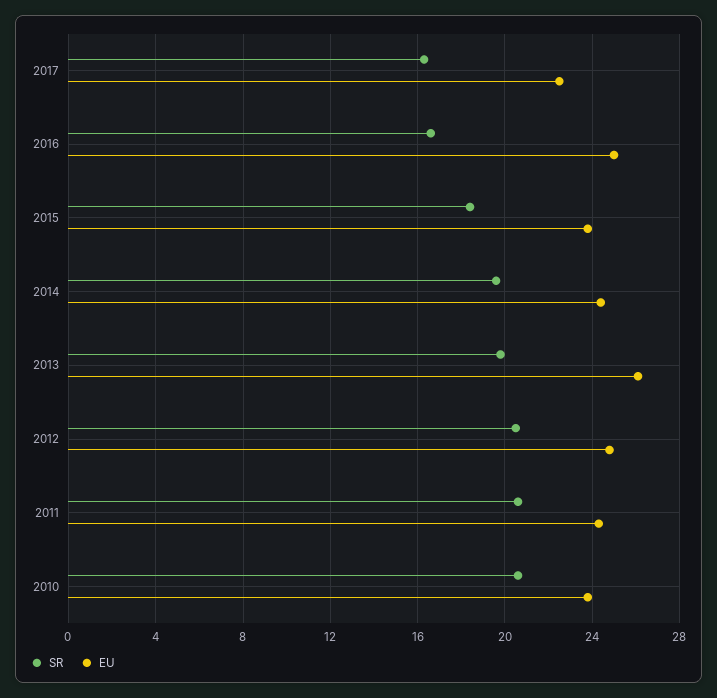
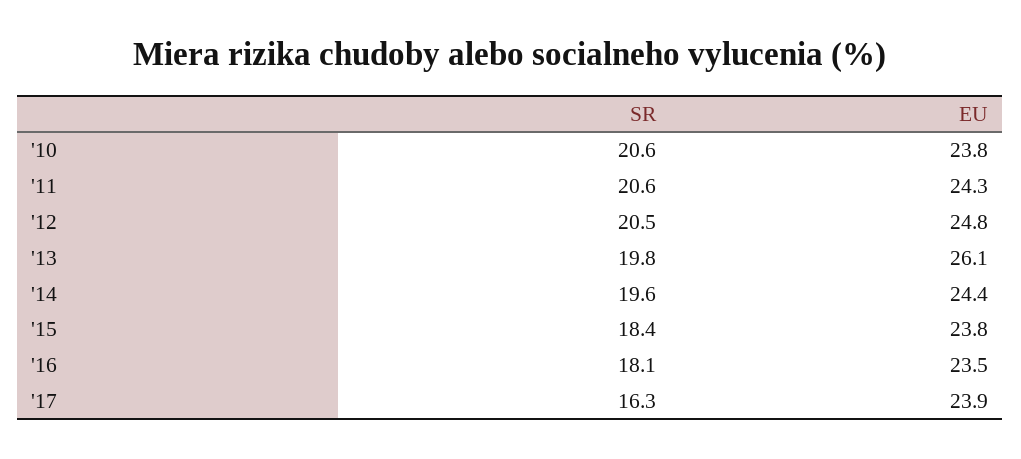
  {
    "SR": {
      "2017": 16.3,
-     "2016": 16.5,
+     "2016": 18.1,
      "2015": 18.4,
      "2014": 19.6,
      "2013": 19.8,
      "2012": 20.5,
      "2011": 20.6,
      "2010": 20.6
    },
    "EU": {
-     "2017": 22.5,
+     "2017": 23.9,
-     "2016": 25,
+     "2016": 23.5,
      "2015": 23.8,
      "2014": 24.4,
      "2013": 26.1,
      "2012": 24.8,
      "2011": 24.3,
      "2010": 23.8
    }
  }

